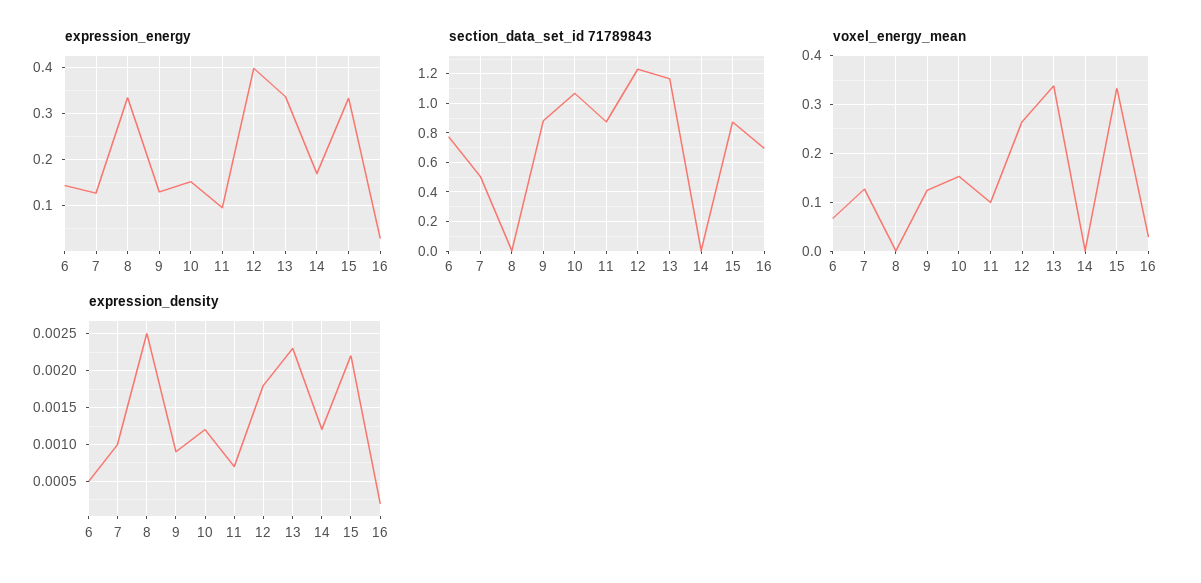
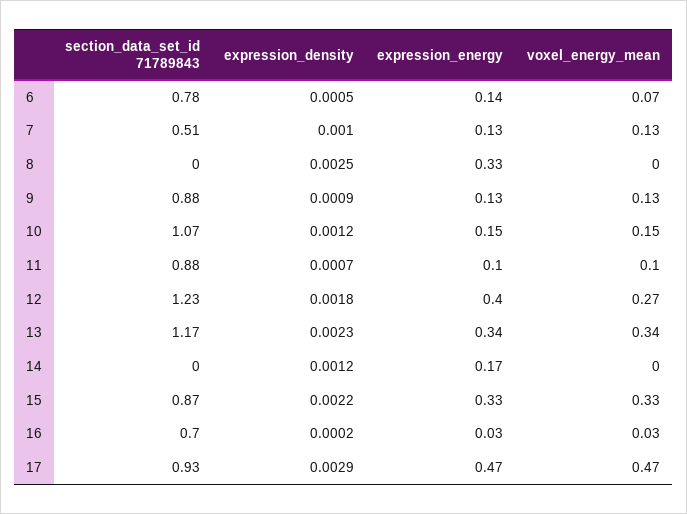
  {
    "expression_energy": {
      "6": 0.14,
      "7": 0.13,
      "8": 0.33,
      "9": 0.13,
      "10": 0.15,
      "11": 0.1,
      "12": 0.4,
      "13": 0.34,
      "14": 0.17,
      "15": 0.33,
-     "16": 0.03
+     "16": 0.03,
+     "17": 0.47
    },
    "section_data_set_id 71789843": {
      "6": 0.78,
      "7": 0.51,
      "8": 0,
      "9": 0.88,
      "10": 1.07,
      "11": 0.88,
      "12": 1.23,
      "13": 1.17,
      "14": 0,
      "15": 0.87,
-     "16": 0.7
+     "16": 0.7,
+     "17": 0.93
    },
    "voxel_energy_mean": {
      "6": 0.07,
      "7": 0.13,
      "8": 0,
      "9": 0.13,
      "10": 0.15,
      "11": 0.1,
      "12": 0.27,
      "13": 0.34,
      "14": 0,
      "15": 0.33,
-     "16": 0.03
+     "16": 0.03,
+     "17": 0.47
    },
    "expression_density": {
      "6": 0.0005,
      "7": 0.001,
      "8": 0.0025,
      "9": 0.0009,
      "10": 0.0012,
      "11": 0.0007,
      "12": 0.0018,
      "13": 0.0023,
      "14": 0.0012,
      "15": 0.0022,
-     "16": 0.0002
+     "16": 0.0002,
+     "17": 0.0029
    }
  }

